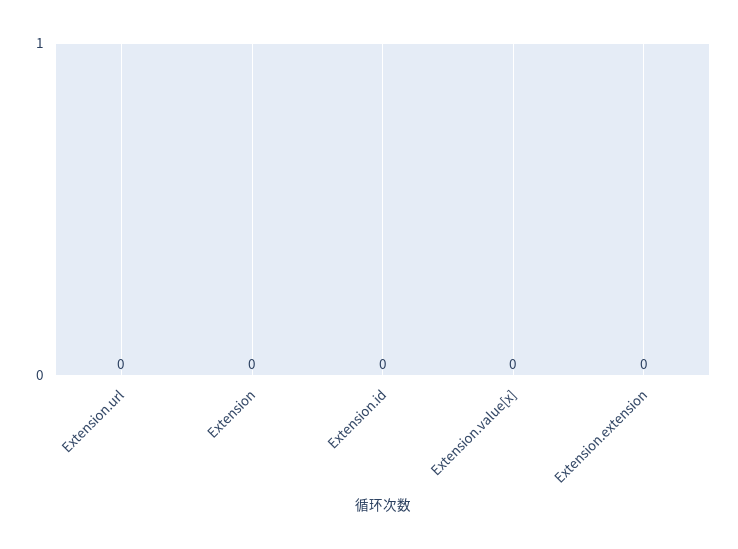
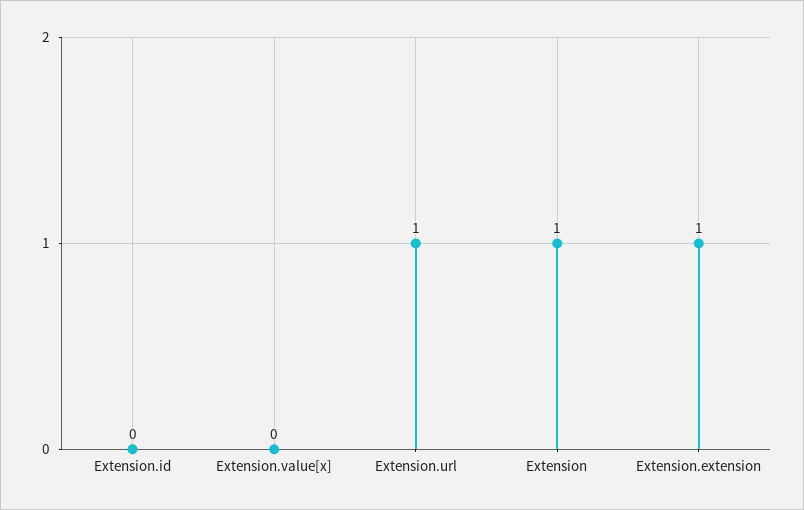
  {
-   "Extension.url": 0,
+   "Extension.url": 1,
-   "Extension": 0,
+   "Extension": 1,
    "Extension.id": 0,
    "Extension.value[x]": 0,
-   "Extension.extension": 0
+   "Extension.extension": 1
  }

